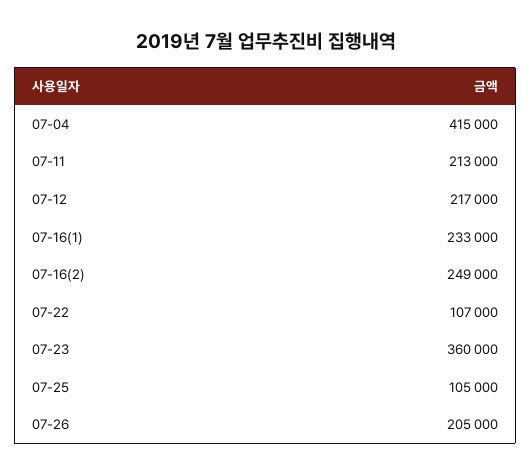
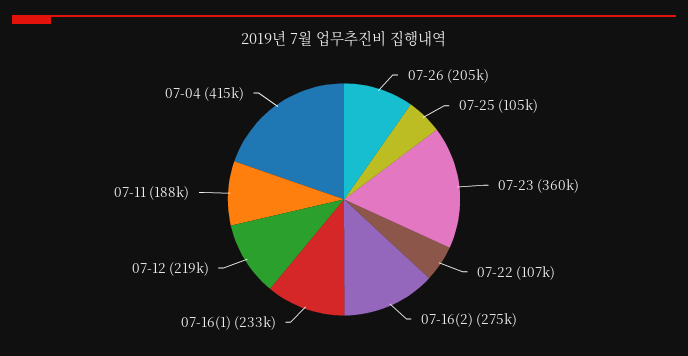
  {
    "07-04": 415000,
-   "07-11": 213000,
+   "07-11": 188000,
-   "07-12": 217000,
+   "07-12": 219000,
    "07-16(1)": 233000,
-   "07-16(2)": 249000,
+   "07-16(2)": 275000,
    "07-22": 107000,
    "07-23": 360000,
    "07-25": 105000,
    "07-26": 205000
  }

